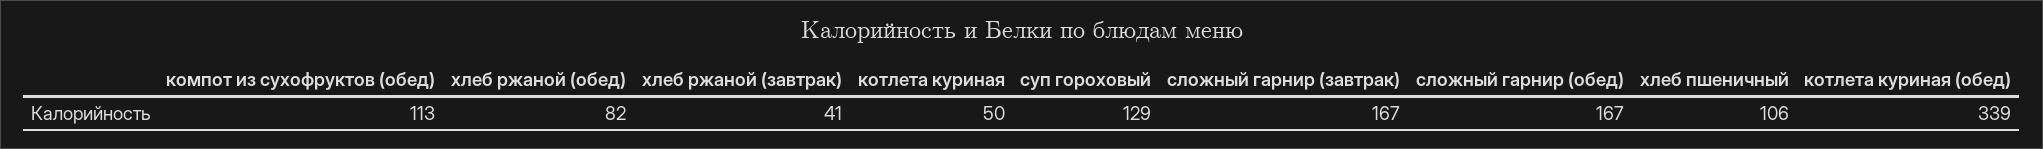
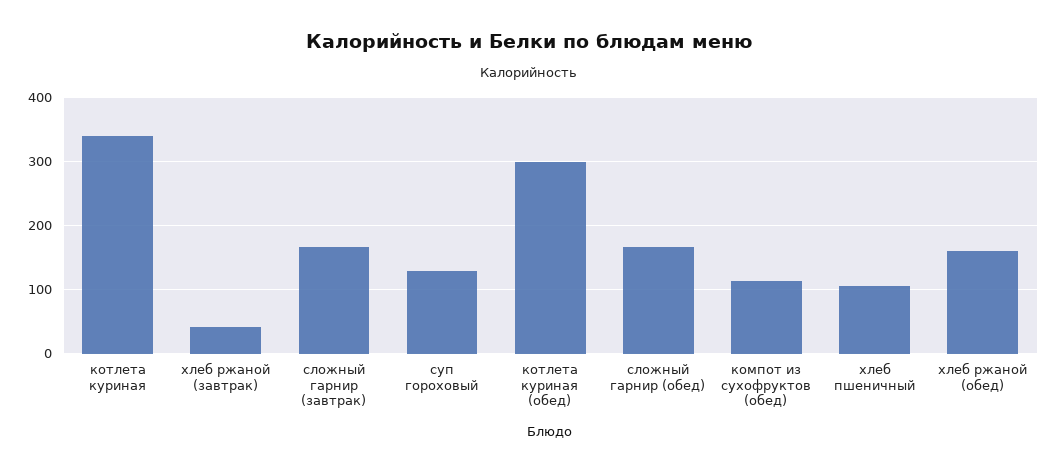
  {
    "компот из сухофруктов (обед)": 113,
-   "хлеб ржаной (обед)": 82,
+   "хлеб ржаной (обед)": 160,
    "хлеб ржаной (завтрак)": 41,
-   "котлета куриная": 50,
+   "котлета куриная": 340,
    "суп гороховый": 129,
    "сложный гарнир (завтрак)": 167,
    "сложный гарнир (обед)": 167,
    "хлеб пшеничный": 106,
-   "котлета куриная (обед)": 339
+   "котлета куриная (обед)": 300
  }

